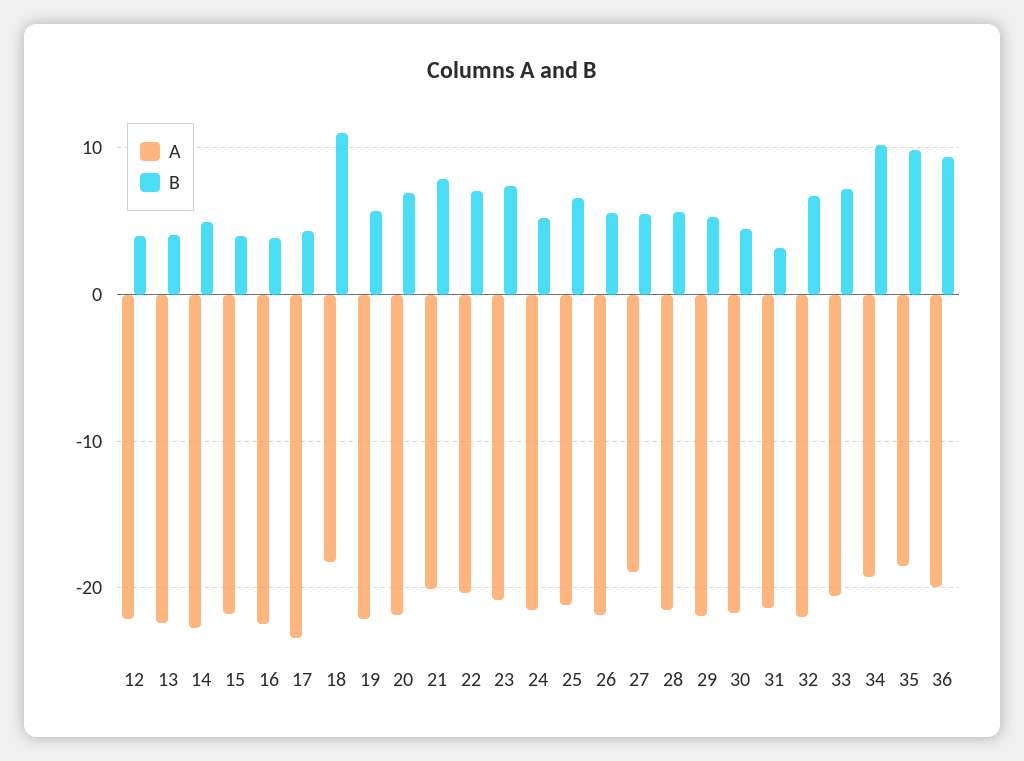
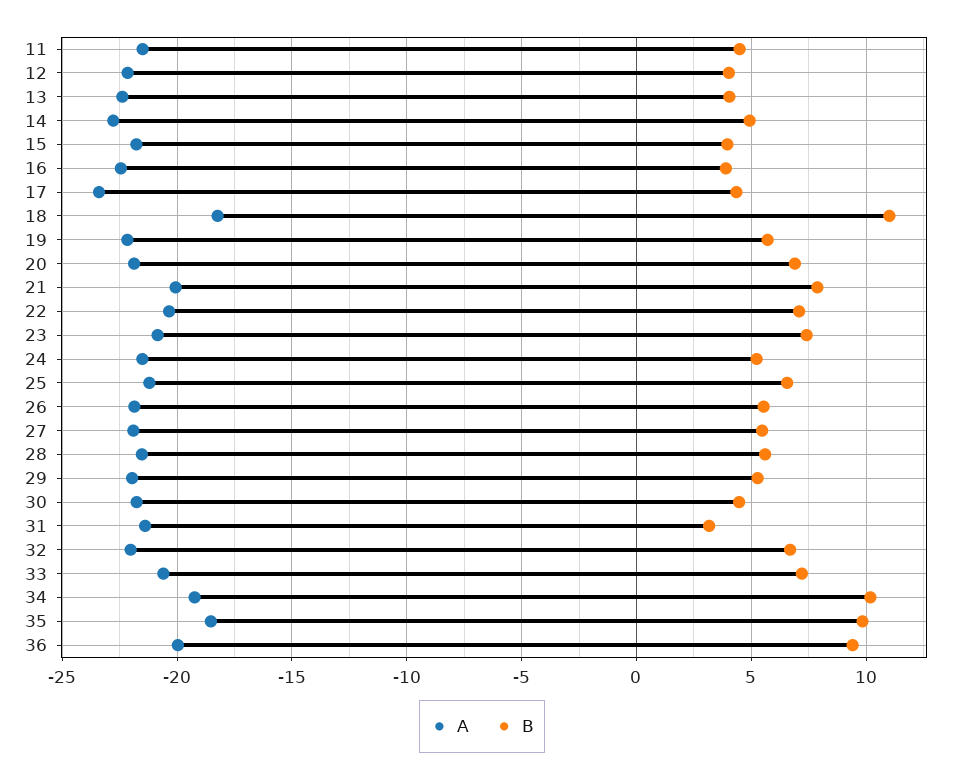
  {
    "A": {
      "12": -22,
      "13": -22.5,
      "14": -23,
      "15": -22,
      "16": -22.5,
      "17": -23.5,
      "18": -18,
      "19": -22,
      "20": -22,
      "21": -20,
      "22": -20.5,
      "23": -21,
      "24": -21.5,
      "25": -21,
      "26": -22,
-     "27": -19,
+     "27": -22,
      "28": -21.5,
      "29": -22,
      "30": -22,
      "31": -21.5,
      "32": -22,
      "33": -20.5,
      "34": -19,
      "35": -18.5,
-     "36": -20
+     "36": -20,
+     "11": -21.5
    },
    "B": {
      "12": 4,
      "13": 4,
      "14": 5,
      "15": 4,
      "16": 4,
      "17": 4.5,
      "18": 11,
      "19": 5.5,
      "20": 7,
      "21": 8,
      "22": 7,
      "23": 7.5,
      "24": 5,
      "25": 6.5,
      "26": 5.5,
      "27": 5.5,
      "28": 5.5,
      "29": 5.5,
      "30": 4.5,
      "31": 3,
      "32": 6.5,
      "33": 7,
      "34": 10,
      "35": 10,
-     "36": 9.5
+     "36": 9.5,
+     "11": 4.5
    }
  }

